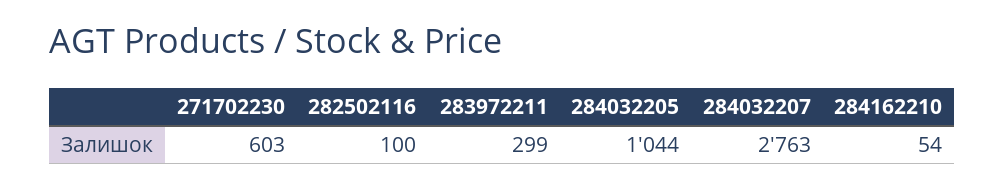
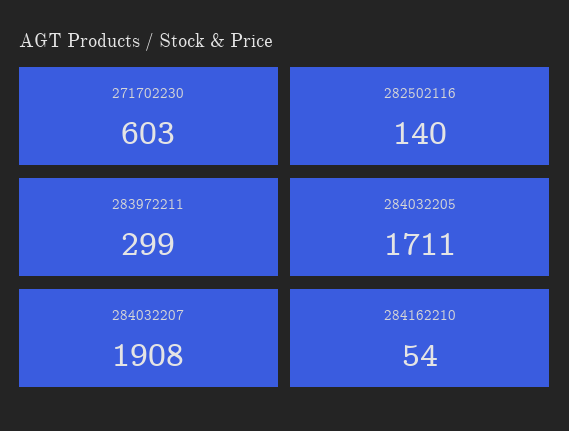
  {
    "271702230": 603,
-   "282502116": 100,
+   "282502116": 140,
    "283972211": 299,
-   "284032205": 1044,
+   "284032205": 1711,
-   "284032207": 2763,
+   "284032207": 1908,
    "284162210": 54
  }

